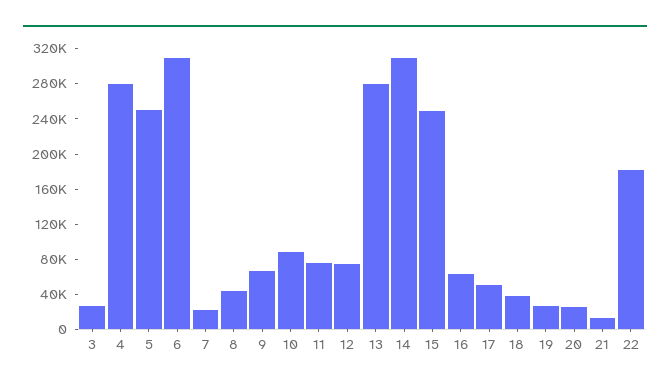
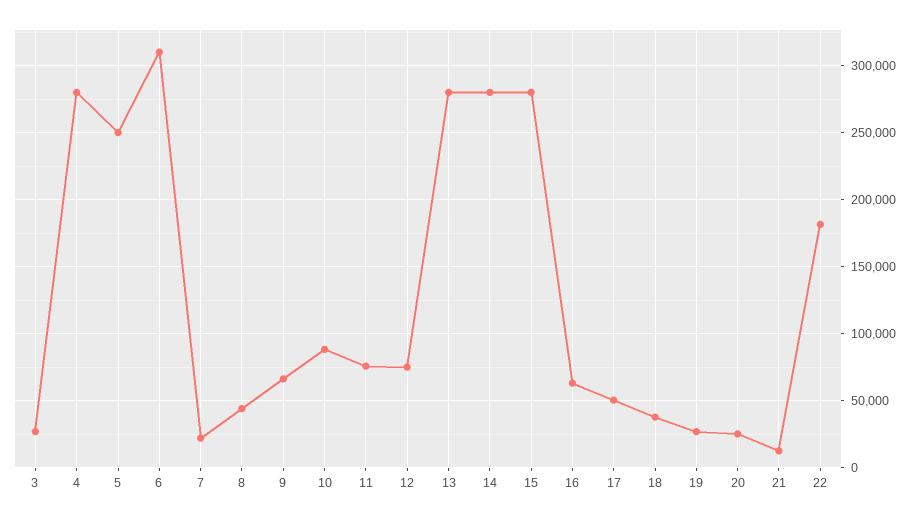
  {
    "3": 25000,
    "4": 280000,
    "5": 250000,
    "6": 310000,
    "7": 20000,
    "8": 45000,
    "9": 65000,
    "10": 90000,
    "11": 75000,
    "12": 75000,
    "13": 280000,
-   "14": 310000,
+   "14": 280000,
-   "15": 250000,
+   "15": 280000,
    "16": 65000,
    "17": 50000,
    "18": 40000,
    "19": 25000,
    "20": 25000,
    "21": 15000,
    "22": 180000
  }

